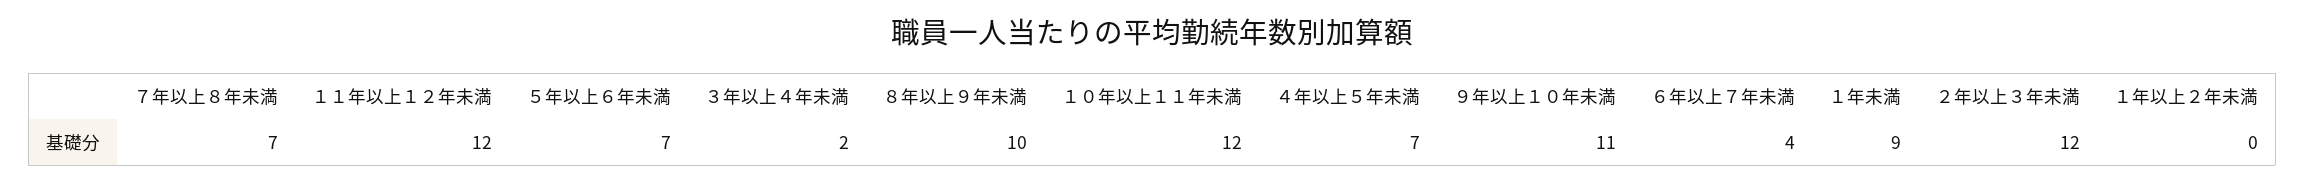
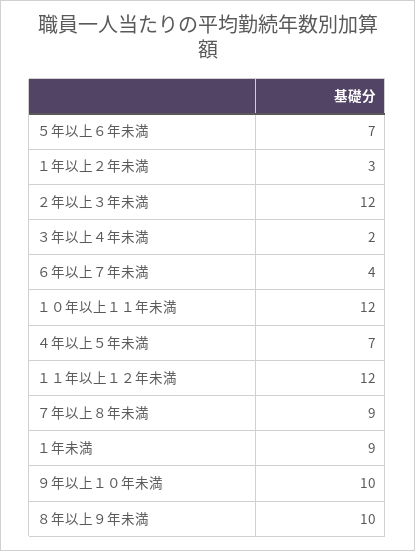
  {
-   "７年以上８年未満": 7,
+   "７年以上８年未満": 9,
    "１１年以上１２年未満": 12,
    "５年以上６年未満": 7,
    "３年以上４年未満": 2,
    "８年以上９年未満": 10,
    "１０年以上１１年未満": 12,
    "４年以上５年未満": 7,
-   "９年以上１０年未満": 11,
+   "９年以上１０年未満": 10,
    "６年以上７年未満": 4,
    "１年未満": 9,
    "２年以上３年未満": 12,
-   "１年以上２年未満": 0
+   "１年以上２年未満": 3
  }

